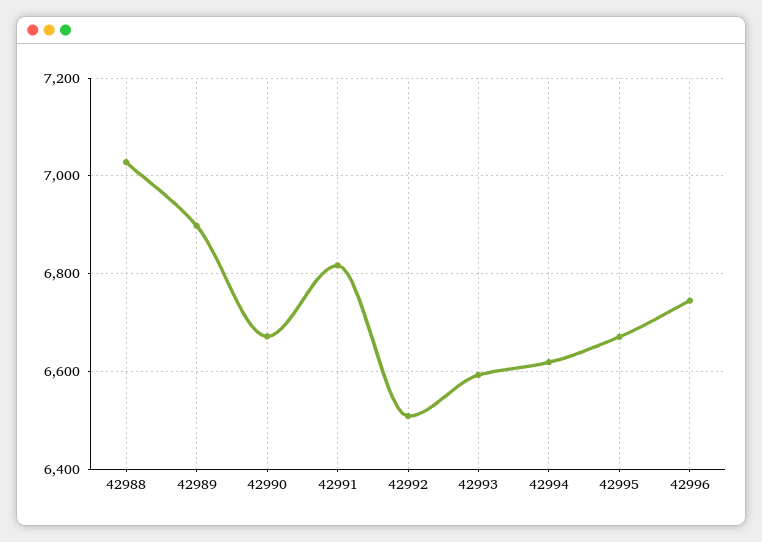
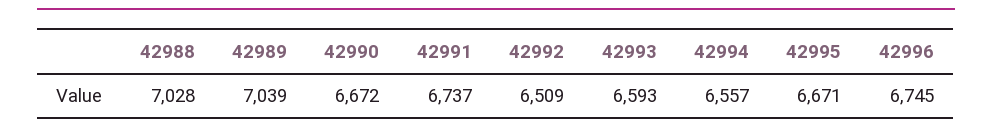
  {
    "42988": 7028,
-   "42989": 6900,
+   "42989": 7039,
    "42990": 6672,
-   "42991": 6820,
+   "42991": 6737,
    "42992": 6509,
    "42993": 6593,
-   "42994": 6620,
+   "42994": 6557,
    "42995": 6671,
    "42996": 6745
  }

